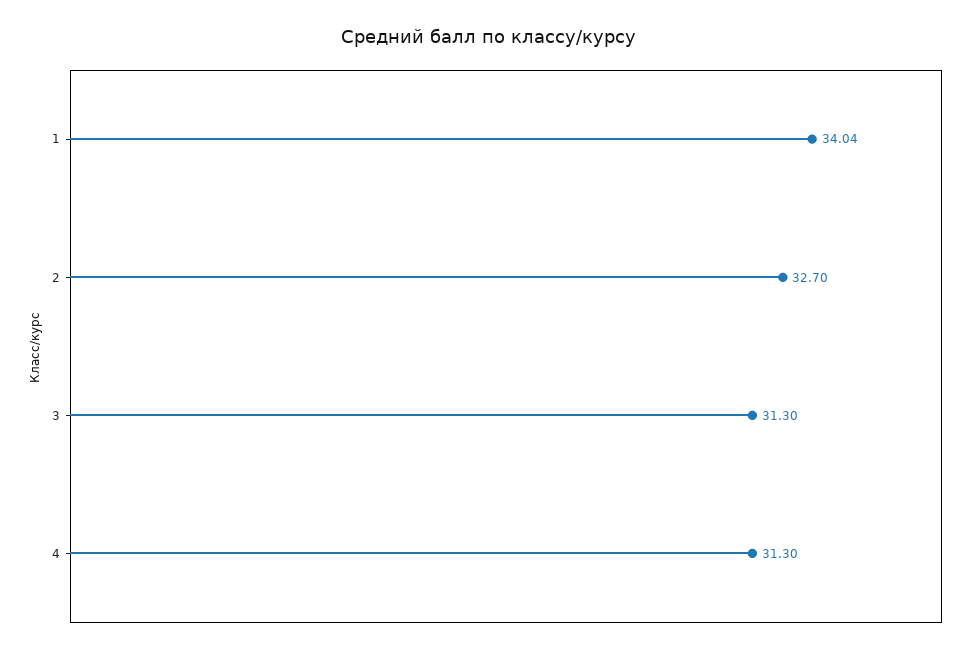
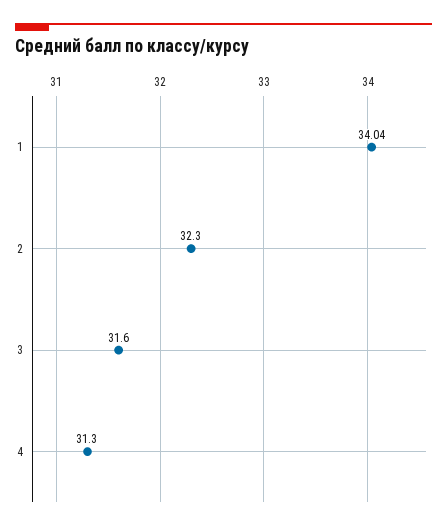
  {
    "1": 34.04,
-   "2": 32.7,
+   "2": 32.3,
-   "3": 31.3,
+   "3": 31.6,
    "4": 31.3
  }

